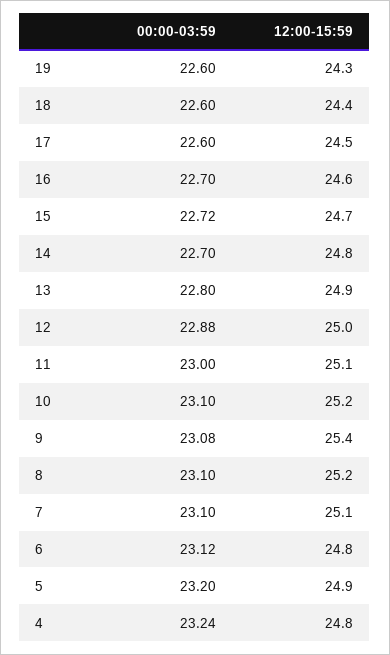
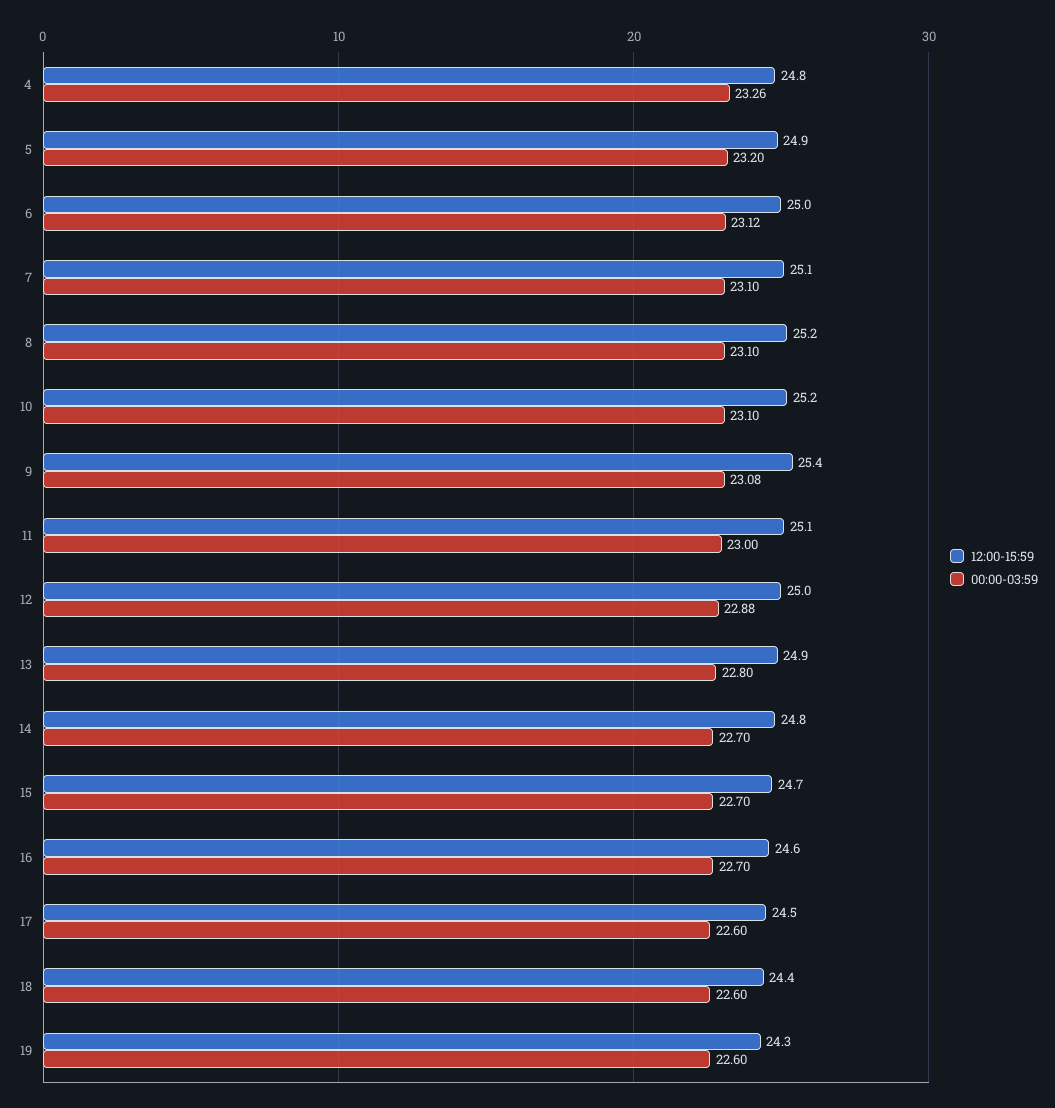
  {
    "00:00-03:59": {
      "19": 22.6,
      "18": 22.6,
      "17": 22.6,
      "16": 22.7,
-     "15": 22.72,
+     "15": 22.7,
      "14": 22.7,
      "13": 22.8,
      "12": 22.88,
      "11": 23,
      "10": 23.1,
      "9": 23.08,
      "8": 23.1,
      "7": 23.1,
      "6": 23.12,
      "5": 23.2,
-     "4": 23.24
+     "4": 23.26
    },
    "12:00-15:59": {
      "19": 24.3,
      "18": 24.4,
      "17": 24.5,
      "16": 24.6,
      "15": 24.7,
      "14": 24.8,
      "13": 24.9,
      "12": 25,
      "11": 25.1,
      "10": 25.2,
      "9": 25.4,
      "8": 25.2,
      "7": 25.1,
-     "6": 24.8,
+     "6": 25,
      "5": 24.9,
      "4": 24.8
    }
  }

